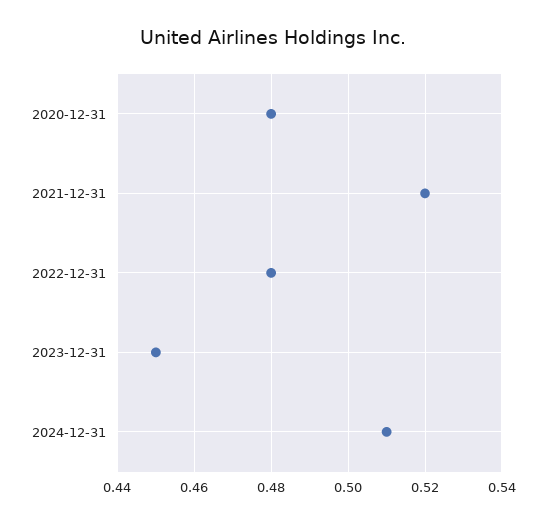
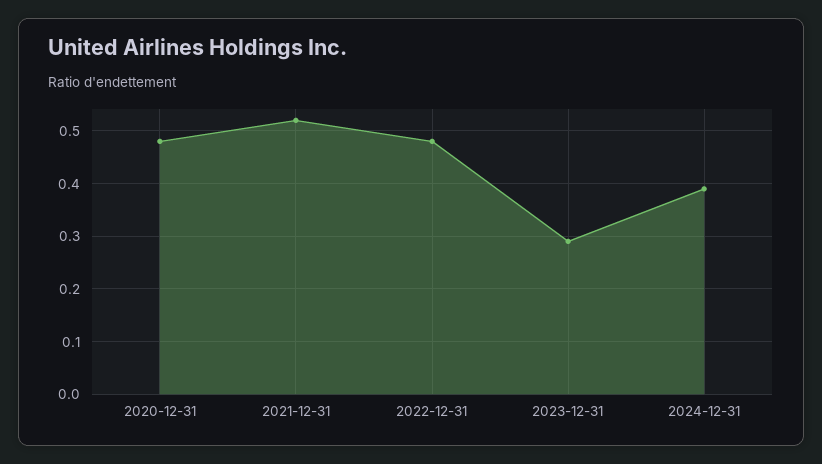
  {
    "2020-12-31": 0.48,
    "2021-12-31": 0.52,
    "2022-12-31": 0.48,
-   "2023-12-31": 0.45,
+   "2023-12-31": 0.3,
-   "2024-12-31": 0.51
+   "2024-12-31": 0.4
  }

